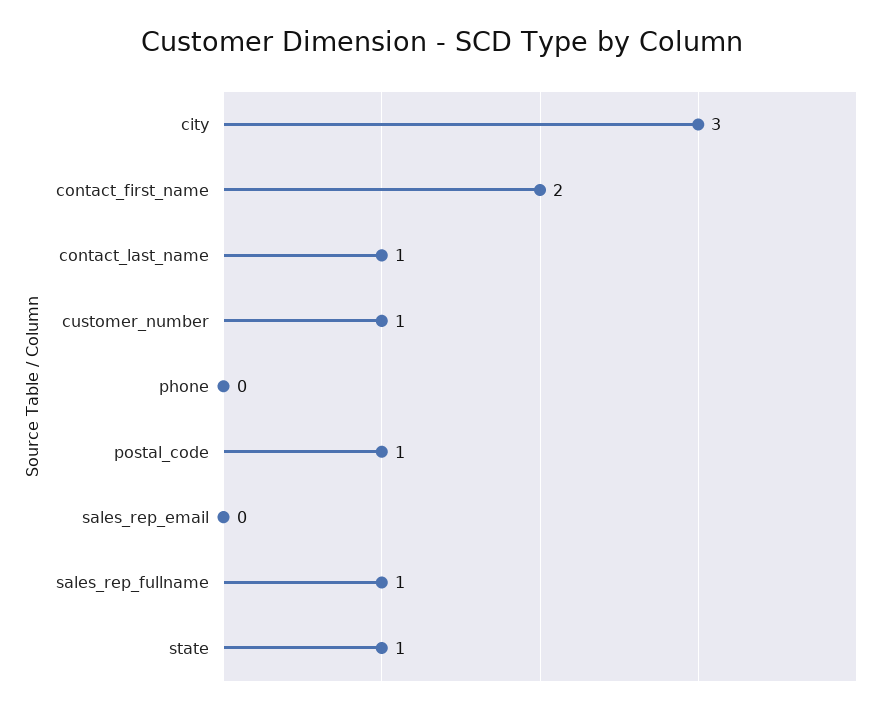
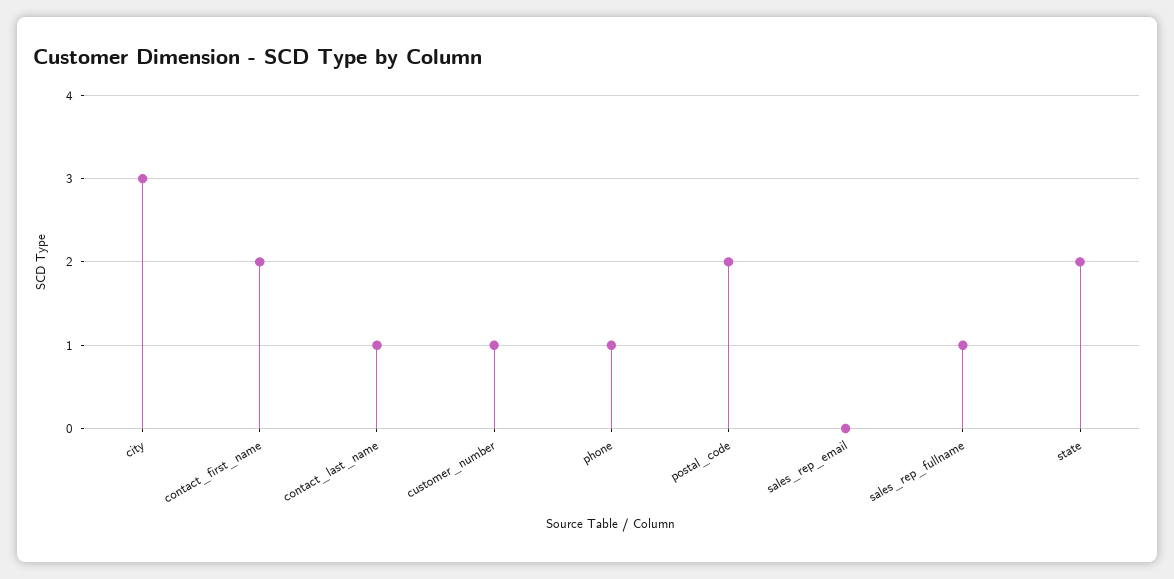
  {
    "city": 3,
    "contact_first_name": 2,
    "contact_last_name": 1,
    "customer_number": 1,
-   "phone": 0,
+   "phone": 1,
-   "postal_code": 1,
+   "postal_code": 2,
    "sales_rep_email": 0,
    "sales_rep_fullname": 1,
-   "state": 1
+   "state": 2
  }

